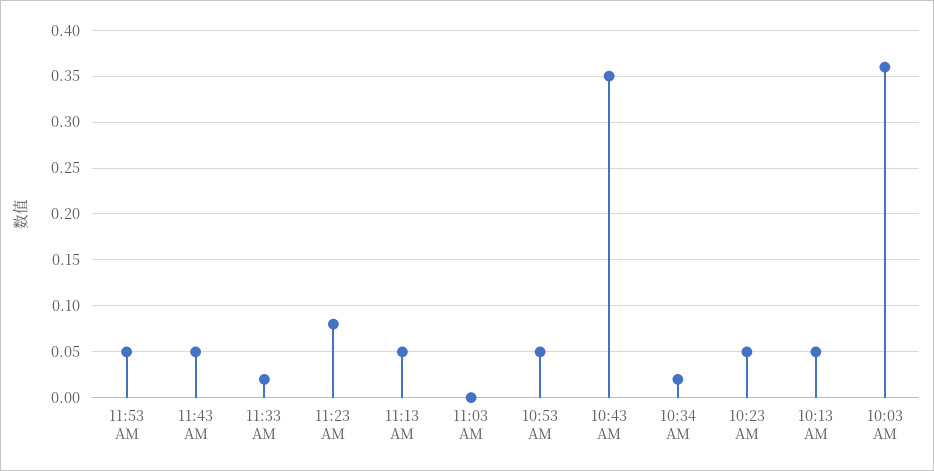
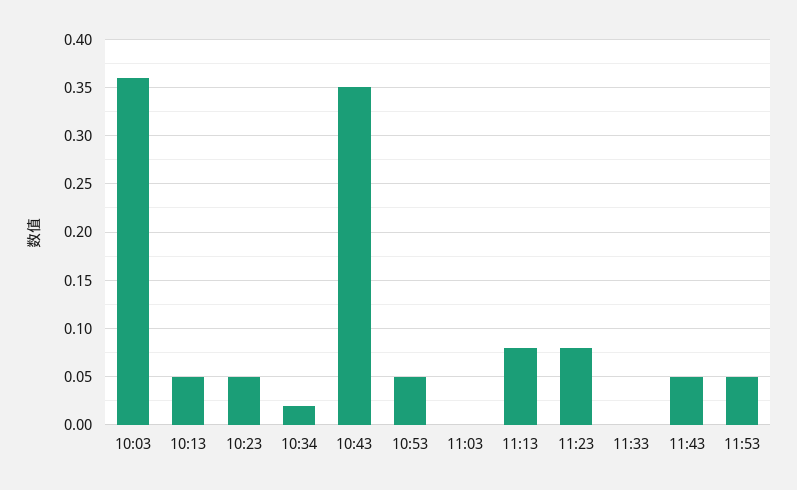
  {
    "11:53 AM": 0.05,
    "11:43 AM": 0.05,
-   "11:33 AM": 0.02,
+   "11:33 AM": 0,
    "11:23 AM": 0.08,
-   "11:13 AM": 0.05,
+   "11:13 AM": 0.08,
    "11:03 AM": 0,
    "10:53 AM": 0.05,
    "10:43 AM": 0.35,
    "10:34 AM": 0.02,
    "10:23 AM": 0.05,
    "10:13 AM": 0.05,
    "10:03 AM": 0.36
  }

